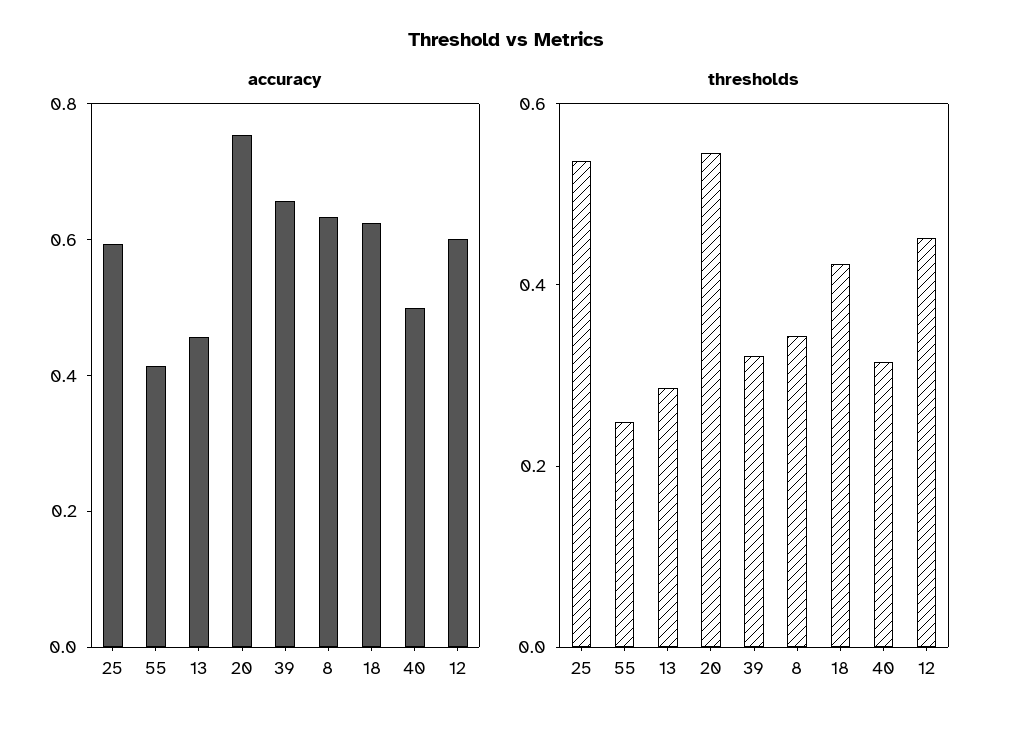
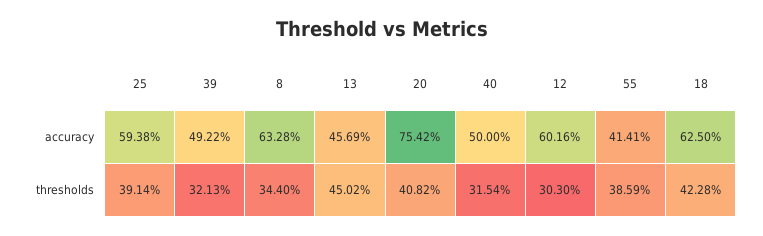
  {
    "accuracy": {
      "25": 0.5938,
      "55": 0.4141,
      "13": 0.4569,
      "20": 0.7542,
-     "39": 0.65,
+     "39": 0.4922,
      "8": 0.6328,
      "18": 0.625,
      "40": 0.5,
      "12": 0.6016
    },
    "thresholds": {
-     "25": 0.55,
+     "25": 0.3914,
-     "55": 0.25,
+     "55": 0.3859,
-     "13": 0.3,
+     "13": 0.4502,
-     "20": 0.55,
+     "20": 0.4082,
      "39": 0.3213,
      "8": 0.344,
      "18": 0.4228,
      "40": 0.3154,
-     "12": 0.45
+     "12": 0.303
    }
  }

